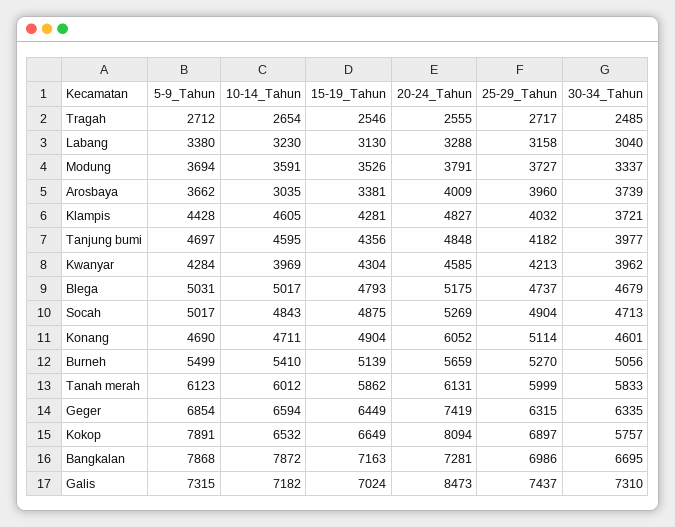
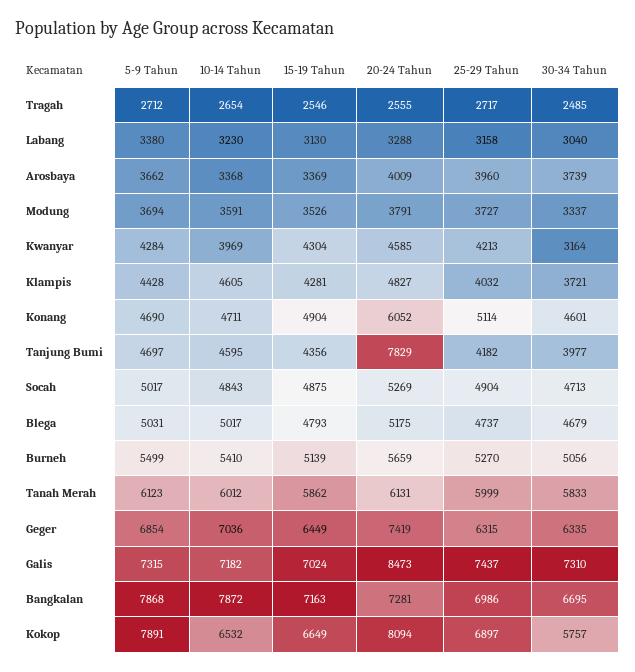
  {
    "5-9_Tahun": {
      "Tragah": 2712,
      "Labang": 3380,
      "Modung": 3694,
      "Arosbaya": 3662,
      "Klampis": 4428,
      "Tanjung bumi": 4697,
      "Kwanyar": 4284,
      "Blega": 5031,
      "Socah": 5017,
      "Konang": 4690,
      "Burneh": 5499,
      "Tanah merah": 6123,
      "Geger": 6854,
      "Kokop": 7891,
      "Bangkalan": 7868,
      "Galis": 7315
    },
    "10-14_Tahun": {
      "Tragah": 2654,
      "Labang": 3230,
      "Modung": 3591,
-     "Arosbaya": 3035,
+     "Arosbaya": 3368,
      "Klampis": 4605,
      "Tanjung bumi": 4595,
      "Kwanyar": 3969,
      "Blega": 5017,
      "Socah": 4843,
      "Konang": 4711,
      "Burneh": 5410,
      "Tanah merah": 6012,
-     "Geger": 6594,
+     "Geger": 7036,
      "Kokop": 6532,
      "Bangkalan": 7872,
      "Galis": 7182
    },
    "15-19_Tahun": {
      "Tragah": 2546,
      "Labang": 3130,
      "Modung": 3526,
-     "Arosbaya": 3381,
+     "Arosbaya": 3369,
      "Klampis": 4281,
      "Tanjung bumi": 4356,
      "Kwanyar": 4304,
      "Blega": 4793,
      "Socah": 4875,
      "Konang": 4904,
      "Burneh": 5139,
      "Tanah merah": 5862,
      "Geger": 6449,
      "Kokop": 6649,
      "Bangkalan": 7163,
      "Galis": 7024
    },
    "20-24_Tahun": {
      "Tragah": 2555,
      "Labang": 3288,
      "Modung": 3791,
      "Arosbaya": 4009,
      "Klampis": 4827,
-     "Tanjung bumi": 4848,
+     "Tanjung bumi": 7829,
      "Kwanyar": 4585,
      "Blega": 5175,
      "Socah": 5269,
      "Konang": 6052,
      "Burneh": 5659,
      "Tanah merah": 6131,
      "Geger": 7419,
      "Kokop": 8094,
      "Bangkalan": 7281,
      "Galis": 8473
    },
    "25-29_Tahun": {
      "Tragah": 2717,
      "Labang": 3158,
      "Modung": 3727,
      "Arosbaya": 3960,
      "Klampis": 4032,
      "Tanjung bumi": 4182,
      "Kwanyar": 4213,
      "Blega": 4737,
      "Socah": 4904,
      "Konang": 5114,
      "Burneh": 5270,
      "Tanah merah": 5999,
      "Geger": 6315,
      "Kokop": 6897,
      "Bangkalan": 6986,
      "Galis": 7437
    },
    "30-34_Tahun": {
      "Tragah": 2485,
      "Labang": 3040,
      "Modung": 3337,
      "Arosbaya": 3739,
      "Klampis": 3721,
      "Tanjung bumi": 3977,
-     "Kwanyar": 3962,
+     "Kwanyar": 3164,
      "Blega": 4679,
      "Socah": 4713,
      "Konang": 4601,
      "Burneh": 5056,
      "Tanah merah": 5833,
      "Geger": 6335,
      "Kokop": 5757,
      "Bangkalan": 6695,
      "Galis": 7310
    }
  }

